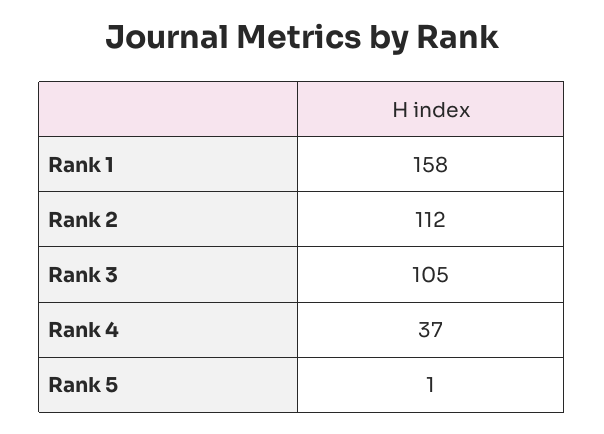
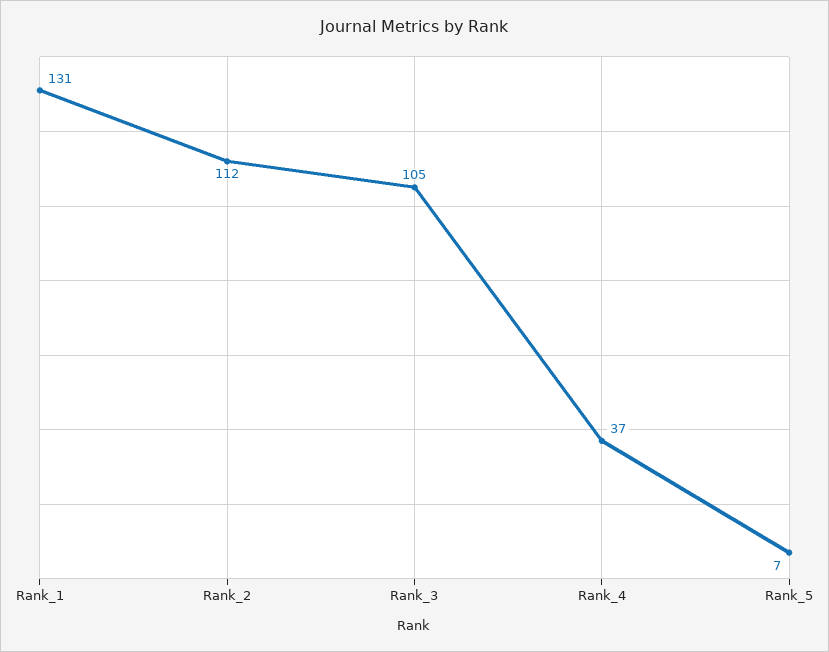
  {
-   "Rank 1": 158,
+   "Rank 1": 131,
    "Rank 2": 112,
    "Rank 3": 105,
    "Rank 4": 37,
-   "Rank 5": 1
+   "Rank 5": 7
  }

